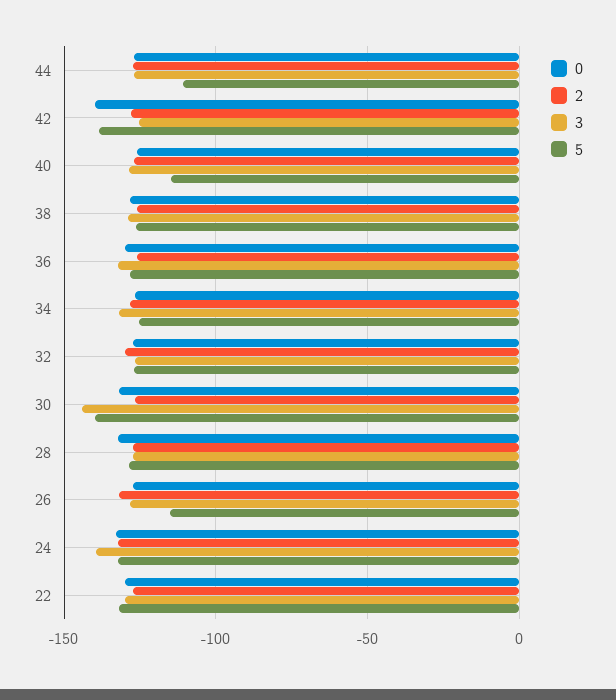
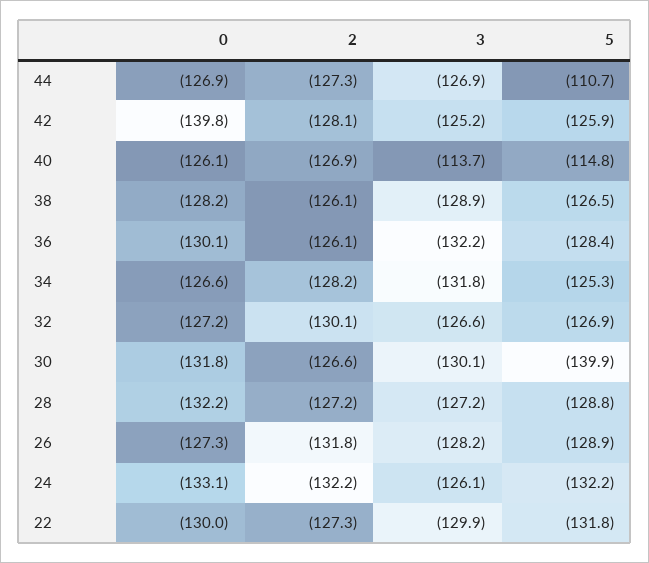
  {
    "0": {
      "44": -126.9,
      "42": -139.8,
      "40": -126.1,
      "38": -128.2,
      "36": -130.1,
      "34": -126.6,
      "32": -127.2,
      "30": -131.8,
      "28": -132.2,
      "26": -127.3,
      "24": -133.1,
      "22": -130
    },
    "2": {
      "44": -127.3,
      "42": -128.1,
      "40": -126.9,
      "38": -126.1,
      "36": -126.1,
      "34": -128.2,
      "32": -130.1,
      "30": -126.6,
      "28": -127.2,
      "26": -131.8,
      "24": -132.2,
      "22": -127.3
    },
    "3": {
      "44": -126.9,
      "42": -125.2,
-     "40": -130,
+     "40": -113.7,
      "38": -128.9,
      "36": -132.2,
      "34": -131.8,
      "32": -126.6,
-     "30": -145,
+     "30": -130.1,
      "28": -127.2,
      "26": -128.2,
-     "24": -140,
+     "24": -126.1,
      "22": -129.9
    },
    "5": {
      "44": -110.7,
-     "42": -140,
+     "42": -125.9,
      "40": -114.8,
      "38": -126.5,
      "36": -128.4,
      "34": -125.3,
      "32": -126.9,
      "30": -139.9,
      "28": -128.8,
-     "26": -115,
+     "26": -128.9,
      "24": -132.2,
      "22": -131.8
    }
  }

